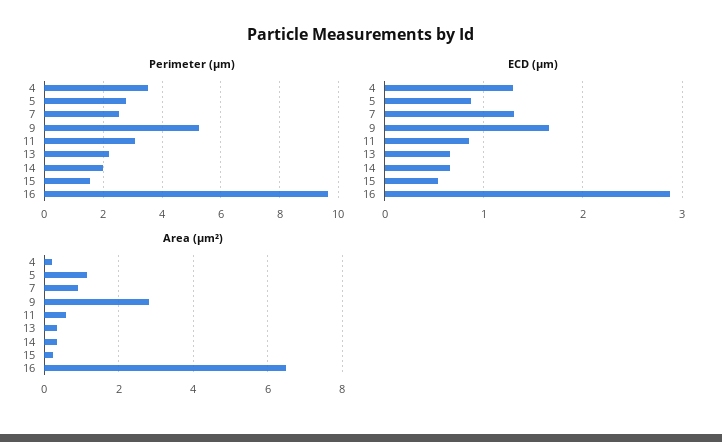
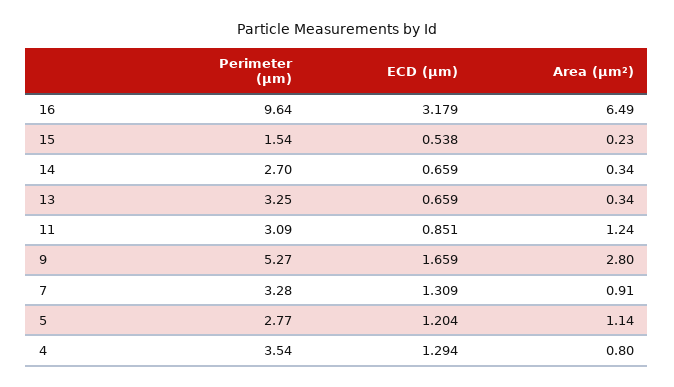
  {
    "Perimeter (μm)": {
      "4": 3.54,
      "5": 2.77,
-     "7": 2.5,
+     "7": 3.28,
      "9": 5.27,
      "11": 3.09,
-     "13": 2.25,
+     "13": 3.25,
-     "14": 2,
+     "14": 2.7,
      "15": 1.54,
      "16": 9.64
    },
    "ECD (μm)": {
      "4": 1.294,
-     "5": 0.9,
+     "5": 1.204,
      "7": 1.309,
      "9": 1.659,
      "11": 0.851,
      "13": 0.659,
      "14": 0.659,
      "15": 0.538,
-     "16": 2.9
+     "16": 3.179
    },
    "Area (μm²)": {
-     "4": 0.2,
+     "4": 0.8,
      "5": 1.14,
      "7": 0.91,
      "9": 2.8,
-     "11": 0.6,
+     "11": 1.24,
      "13": 0.34,
      "14": 0.34,
      "15": 0.23,
      "16": 6.49
    }
  }

